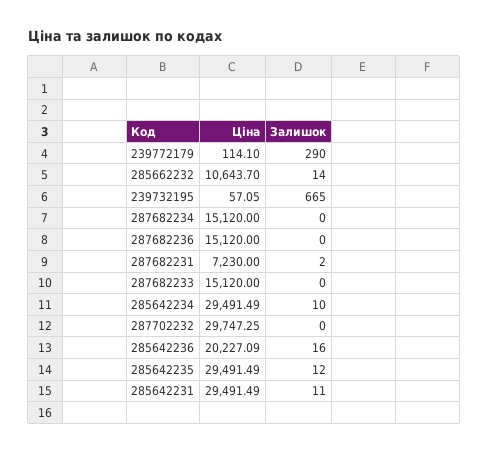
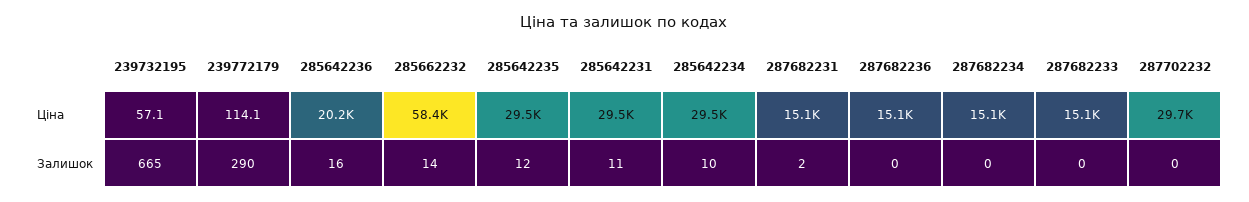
  {
    "Ціна": {
      "239772179": 114.1,
-     "285662232": 10643.7,
+     "285662232": 58400,
      "239732195": 57.05,
      "287682234": 15120,
      "287682236": 15120,
-     "287682231": 7230,
+     "287682231": 15100,
      "287682233": 15120,
      "285642234": 29491.49,
      "287702232": 29747.25,
      "285642236": 20227.09,
      "285642235": 29491.49,
      "285642231": 29491.49
    },
    "Залишок": {
      "239772179": 290,
      "285662232": 14,
      "239732195": 665,
      "287682234": 0,
      "287682236": 0,
      "287682231": 2,
      "287682233": 0,
      "285642234": 10,
      "287702232": 0,
      "285642236": 16,
      "285642235": 12,
      "285642231": 11
    }
  }

